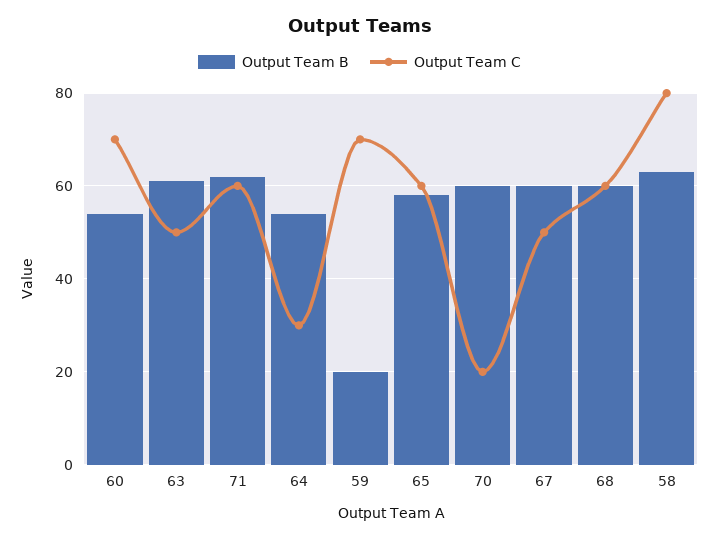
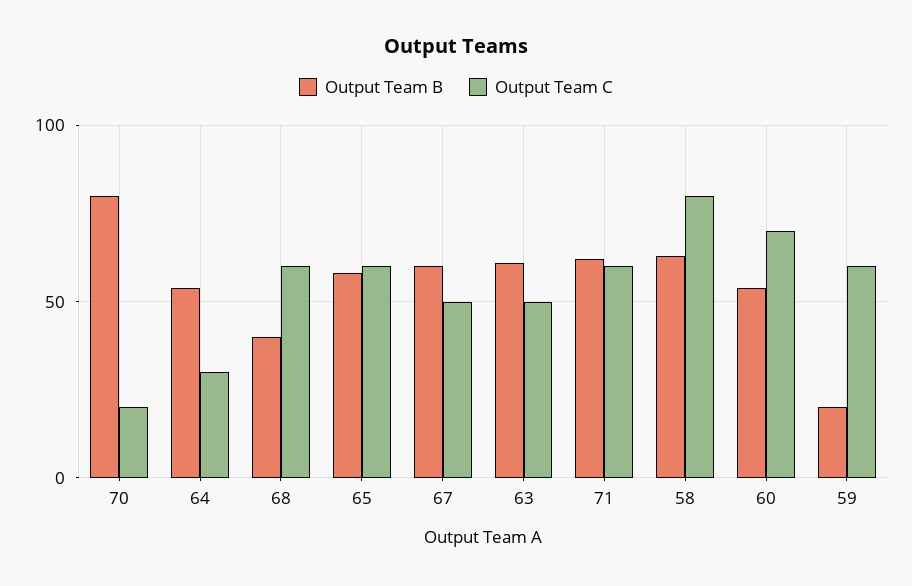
  {
    "Output Team B": {
      "60": 55,
      "63": 60,
      "71": 60,
      "64": 55,
      "59": 20,
      "65": 60,
-     "70": 60,
+     "70": 80,
      "67": 60,
-     "68": 60,
+     "68": 40,
      "58": 65
    },
    "Output Team C": {
      "60": 70,
      "63": 50,
      "71": 60,
      "64": 30,
-     "59": 70,
+     "59": 60,
      "65": 60,
      "70": 20,
      "67": 50,
      "68": 60,
      "58": 80
    }
  }

